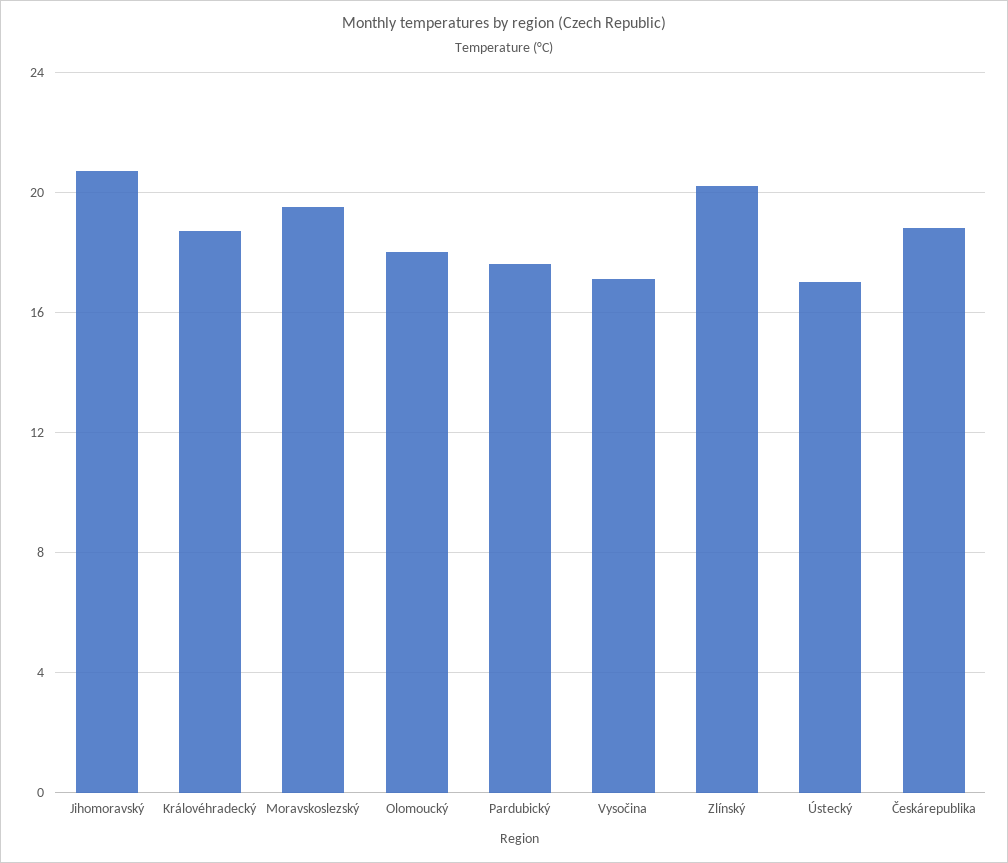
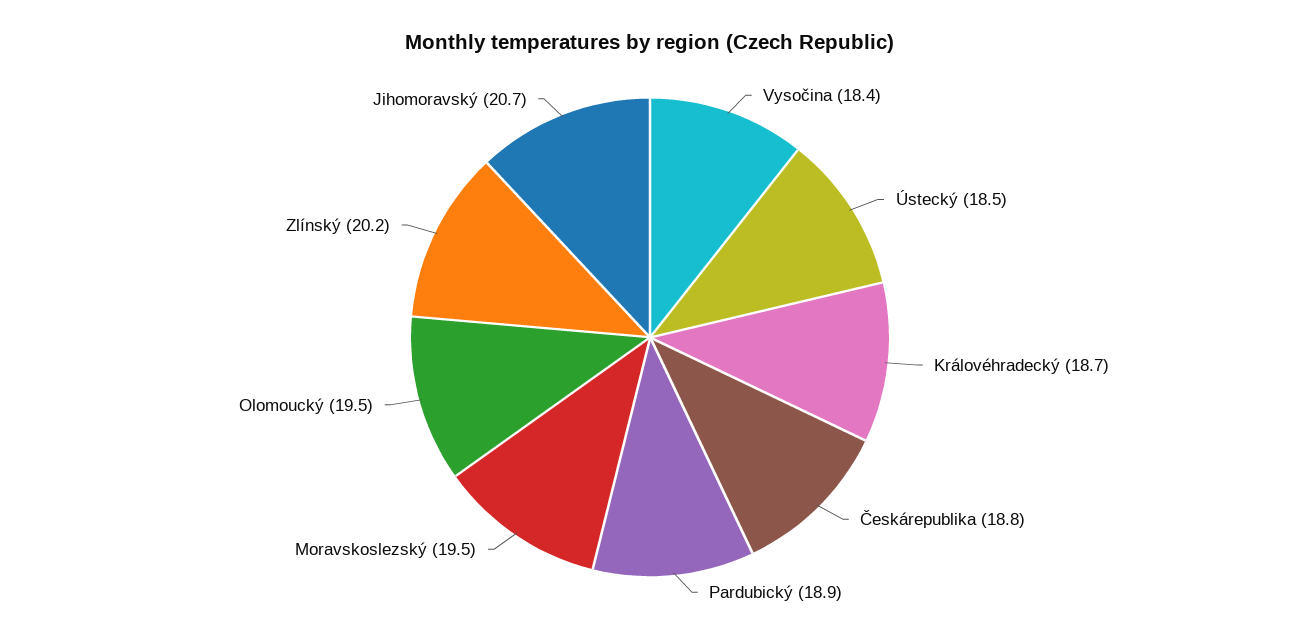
  {
    "Jihomoravský": 20.7,
    "Královéhradecký": 18.7,
    "Moravskoslezský": 19.5,
-   "Olomoucký": 18,
+   "Olomoucký": 19.5,
-   "Pardubický": 17.5,
+   "Pardubický": 18.9,
-   "Vysočina": 17,
+   "Vysočina": 18.4,
    "Zlínský": 20.2,
-   "Ústecký": 17,
+   "Ústecký": 18.5,
    "Českárepublika": 18.8
  }

